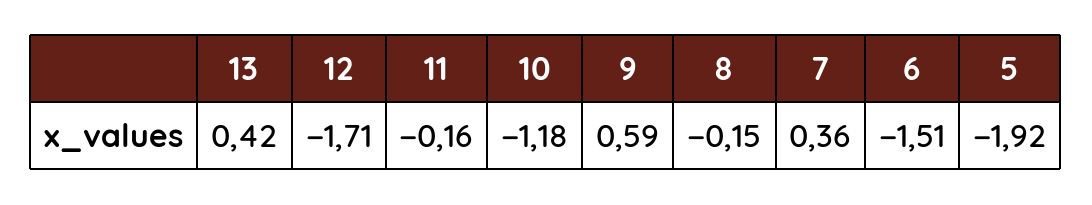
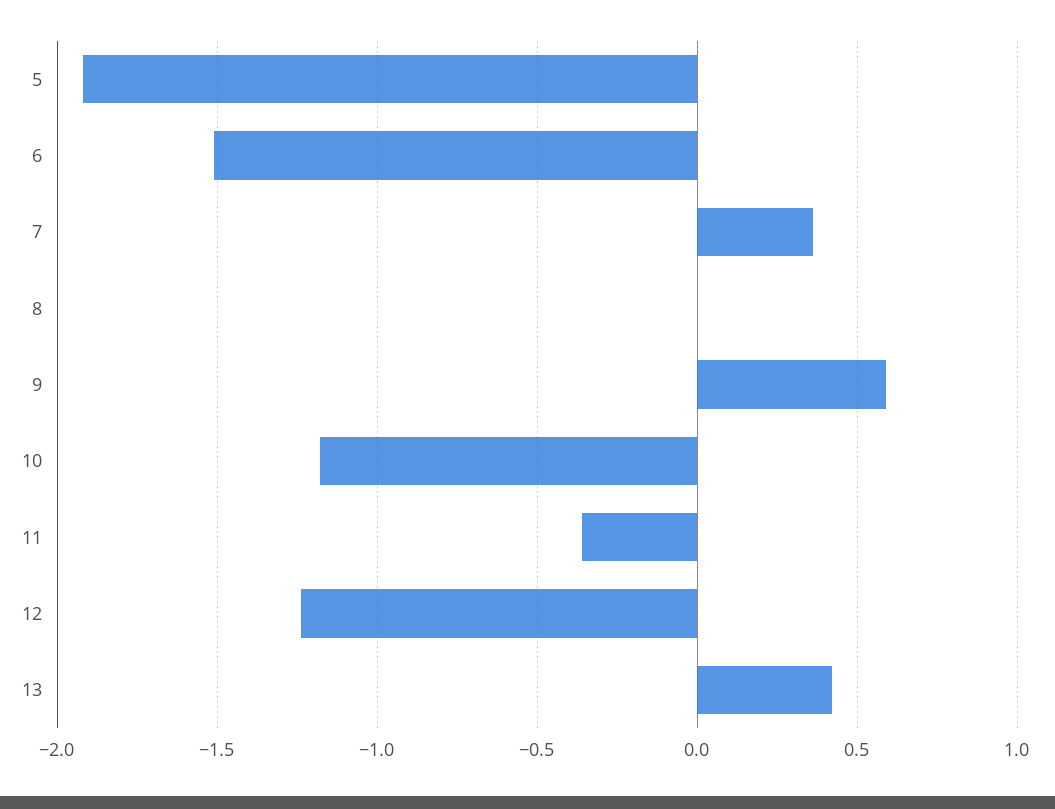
  {
    "13": 0.42,
-   "12": -1.71,
+   "12": -1.25,
-   "11": -0.16,
+   "11": -0.35,
    "10": -1.18,
    "9": 0.59,
-   "8": -0.15,
+   "8": 0,
    "7": 0.36,
    "6": -1.51,
    "5": -1.92
  }

